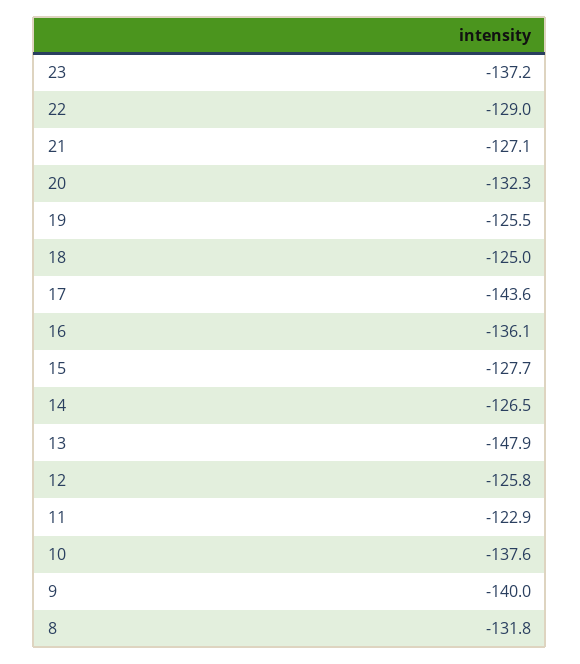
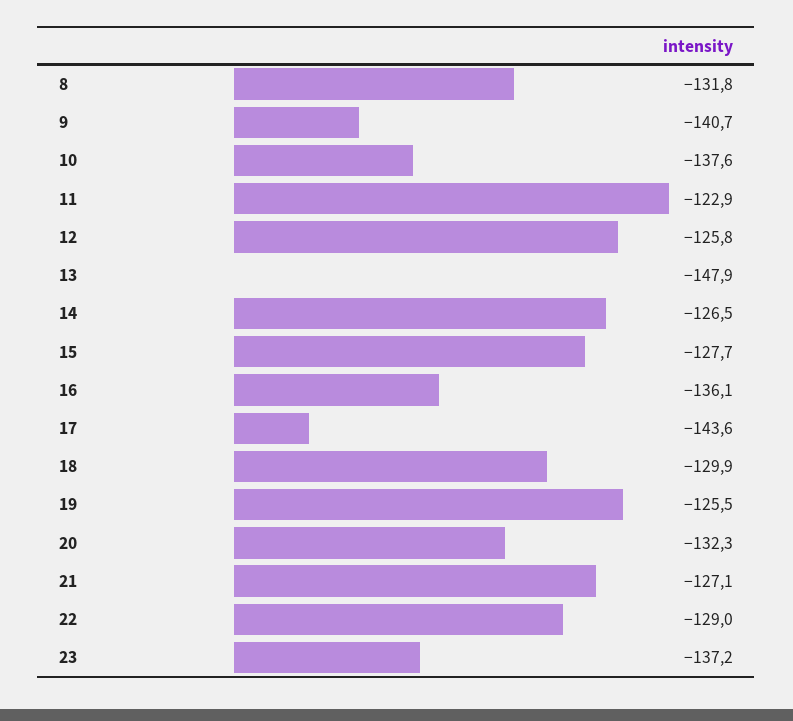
  {
    "23": -137.2,
    "22": -129,
    "21": -127.1,
    "20": -132.3,
    "19": -125.5,
-   "18": -125,
+   "18": -129.9,
    "17": -143.6,
    "16": -136.1,
    "15": -127.7,
    "14": -126.5,
    "13": -147.9,
    "12": -125.8,
    "11": -122.9,
    "10": -137.6,
-   "9": -140,
+   "9": -140.7,
    "8": -131.8
  }

